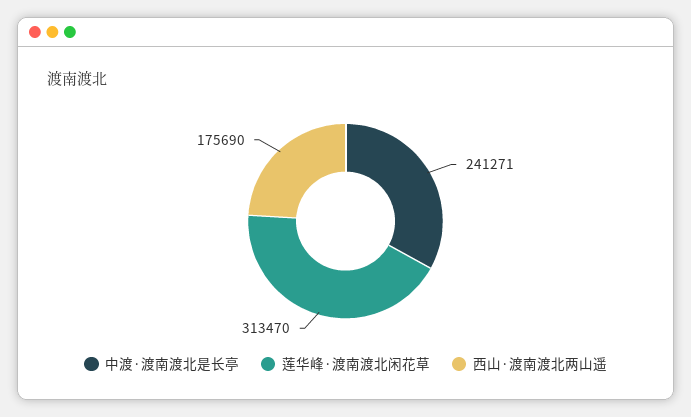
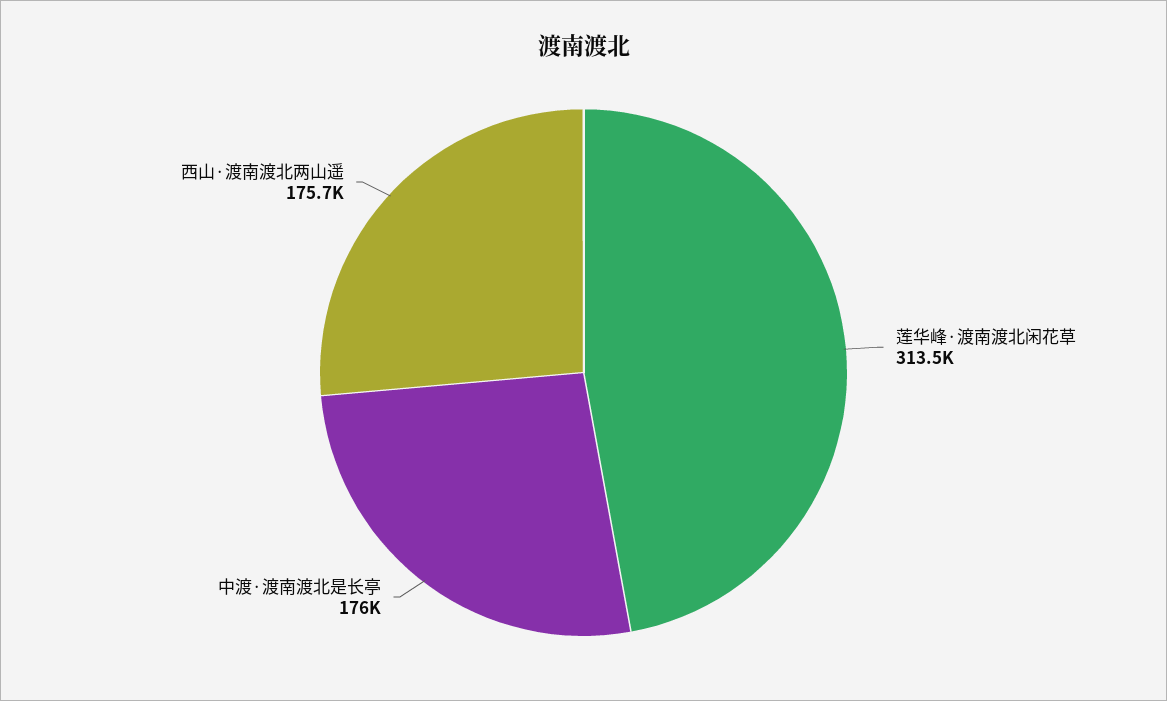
  {
-   "中渡·渡南渡北是长亭": 241271,
+   "中渡·渡南渡北是长亭": 176000,
    "莲华峰·渡南渡北闲花草": 313470,
    "西山·渡南渡北两山遥": 175690
  }

